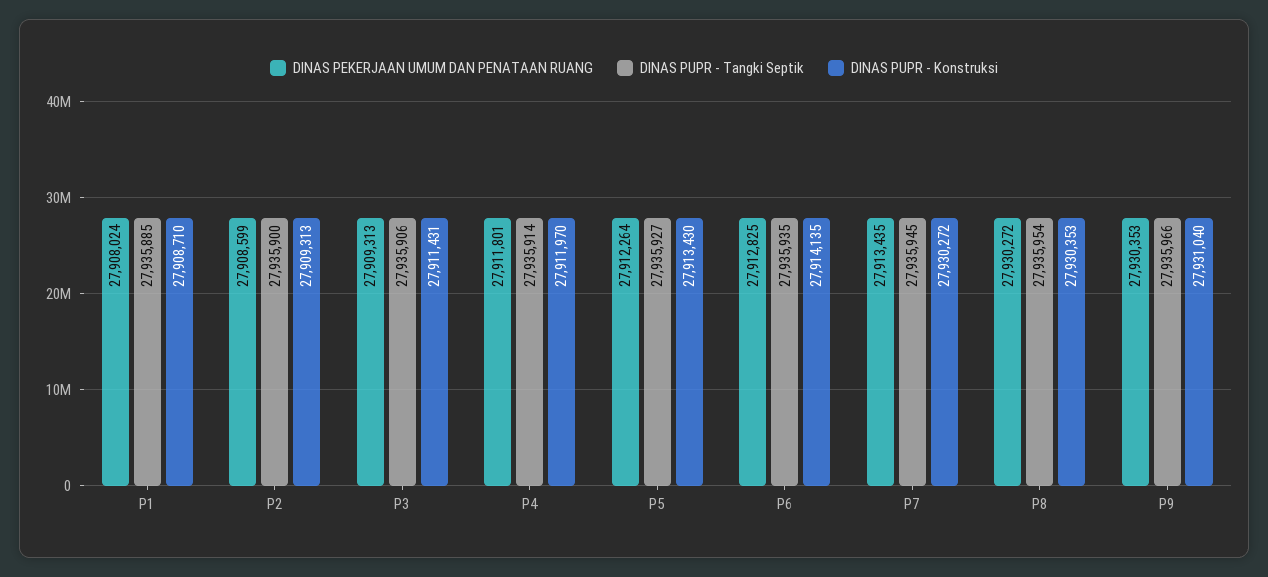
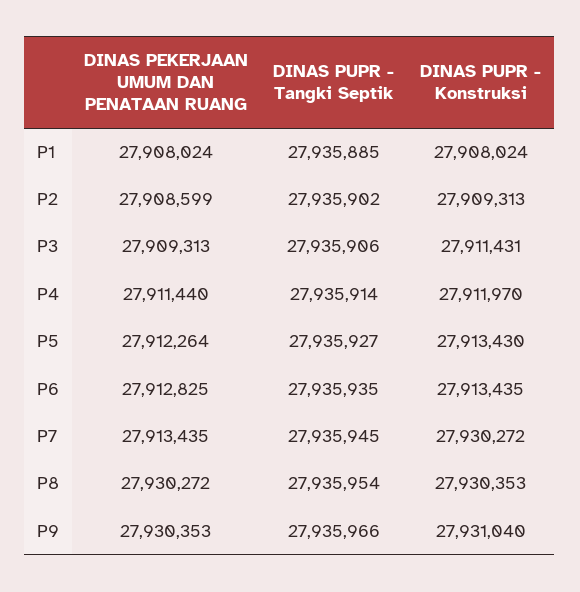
  {
    "DINAS PEKERJAAN UMUM DAN PENATAAN RUANG": {
      "P1": 27908024,
      "P2": 27908599,
      "P3": 27909313,
-     "P4": 27911801,
+     "P4": 27911440,
      "P5": 27912264,
      "P6": 27912825,
      "P7": 27913435,
      "P8": 27930272,
      "P9": 27930353
    },
    "DINAS PUPR - Tangki Septik": {
      "P1": 27935885,
-     "P2": 27935900,
+     "P2": 27935902,
      "P3": 27935906,
      "P4": 27935914,
      "P5": 27935927,
      "P6": 27935935,
      "P7": 27935945,
      "P8": 27935954,
      "P9": 27935966
    },
    "DINAS PUPR - Konstruksi": {
-     "P1": 27908710,
+     "P1": 27908024,
      "P2": 27909313,
      "P3": 27911431,
      "P4": 27911970,
      "P5": 27913430,
-     "P6": 27914135,
+     "P6": 27913435,
      "P7": 27930272,
      "P8": 27930353,
      "P9": 27931040
    }
  }

